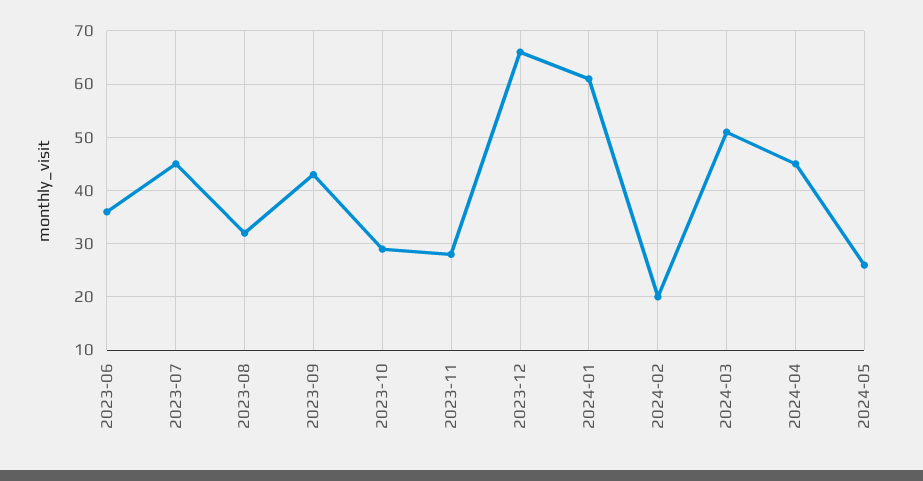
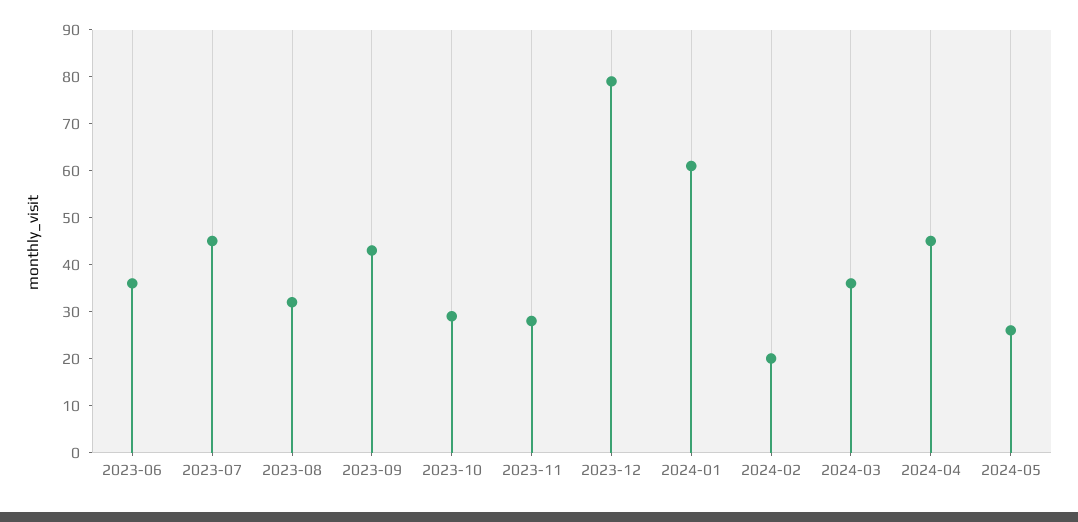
  {
    "2023-06": 35,
    "2023-07": 45,
    "2023-08": 30,
    "2023-09": 45,
    "2023-10": 30,
    "2023-11": 30,
-   "2023-12": 65,
+   "2023-12": 80,
    "2024-01": 60,
    "2024-02": 20,
-   "2024-03": 50,
+   "2024-03": 35,
    "2024-04": 45,
    "2024-05": 25
  }

